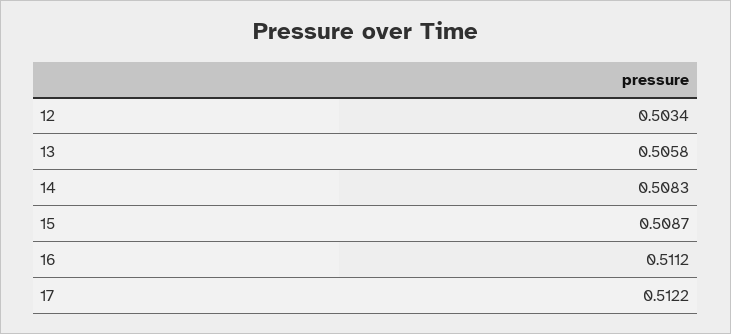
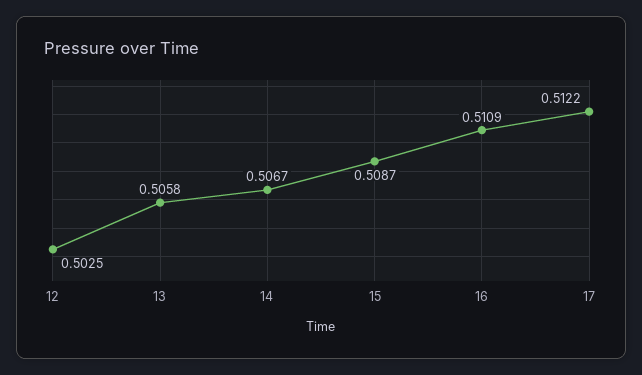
  {
-   "12": 0.5034,
+   "12": 0.5025,
    "13": 0.5058,
-   "14": 0.5083,
+   "14": 0.5067,
    "15": 0.5087,
-   "16": 0.5112,
+   "16": 0.5109,
    "17": 0.5122
  }

